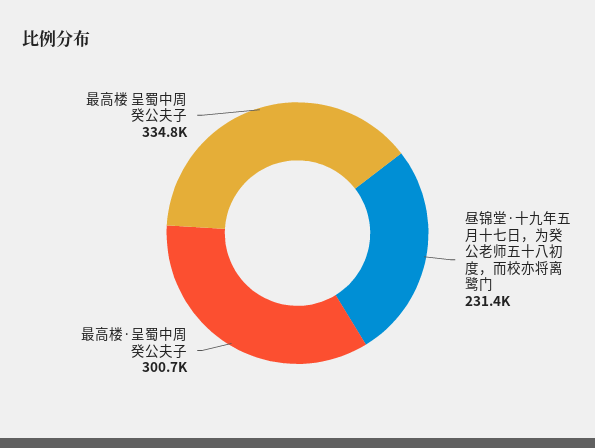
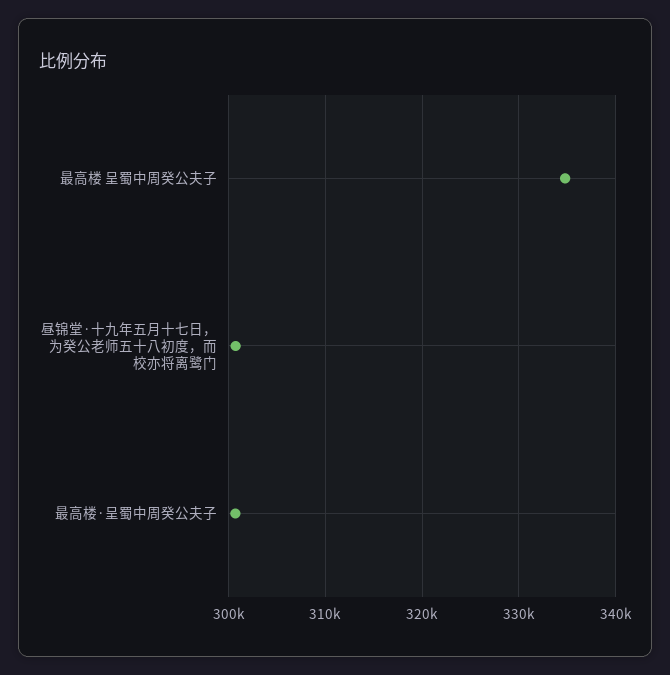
  {
-   "昼锦堂·十九年五月十七日，为癸公老师五十八初度，而校亦将离鹭门": 231400,
+   "昼锦堂·十九年五月十七日，为癸公老师五十八初度，而校亦将离鹭门": 301000,
    "最高楼·呈蜀中周癸公夫子": 300700,
    "最高楼 呈蜀中周癸公夫子": 334800
  }

